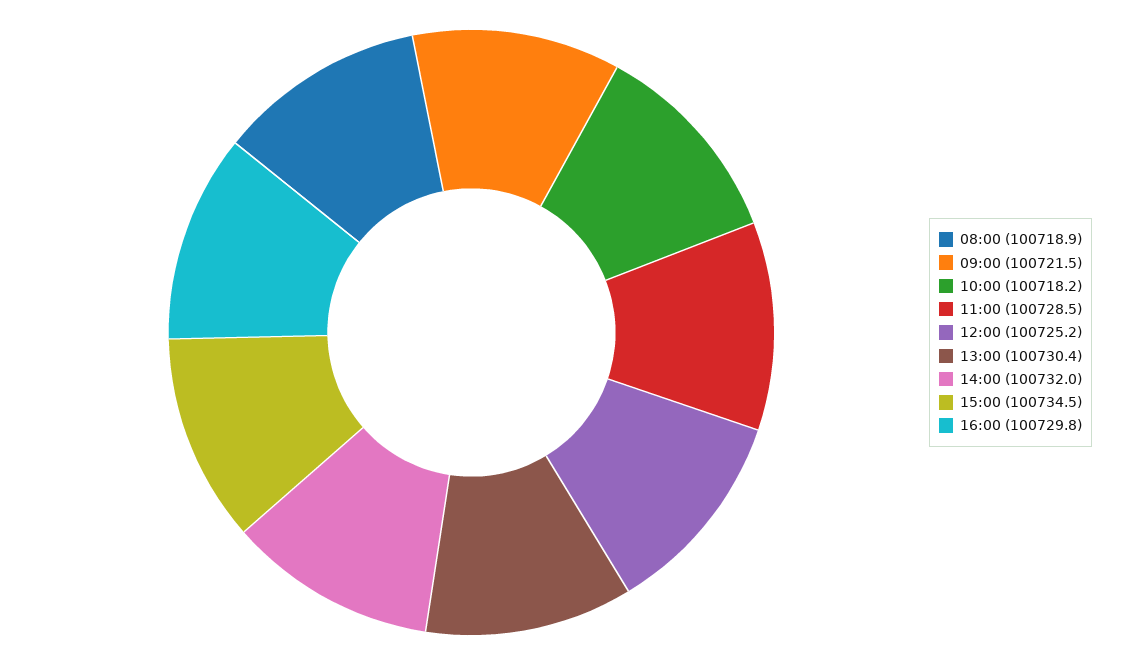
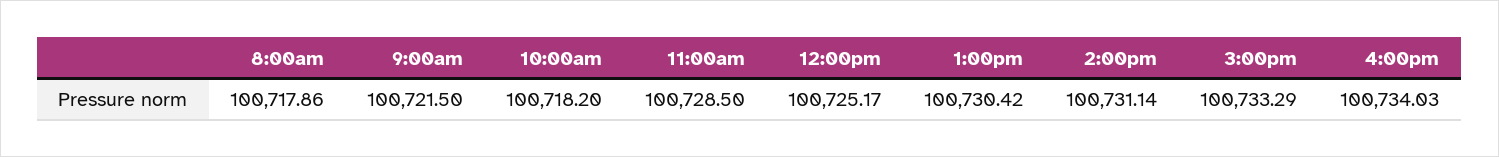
  {
-   "08:00": 100718.9,
+   "08:00": 100717.86,
    "09:00": 100721.5,
    "10:00": 100718.2,
    "11:00": 100728.5,
    "12:00": 100725.17,
    "13:00": 100730.42,
-   "14:00": 100732,
+   "14:00": 100731.14,
-   "15:00": 100734.5,
+   "15:00": 100733.29,
-   "16:00": 100729.8
+   "16:00": 100734.03
  }

